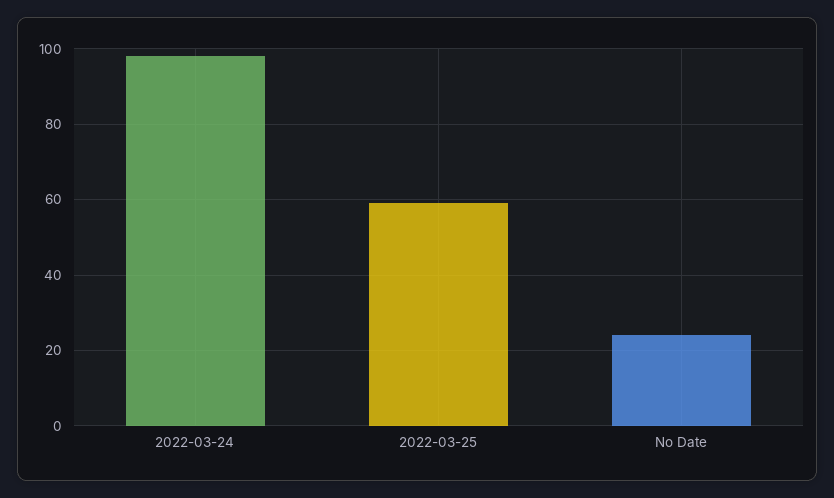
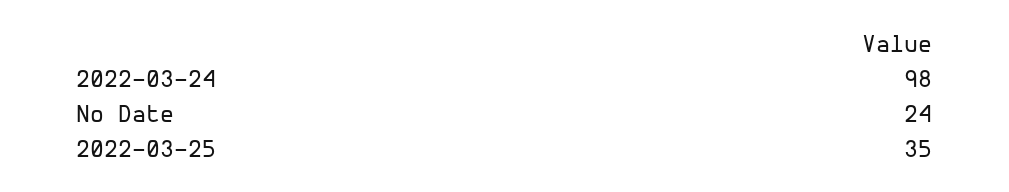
  {
    "2022-03-24": 98,
-   "2022-03-25": 60,
+   "2022-03-25": 35,
    "No Date": 24
  }

